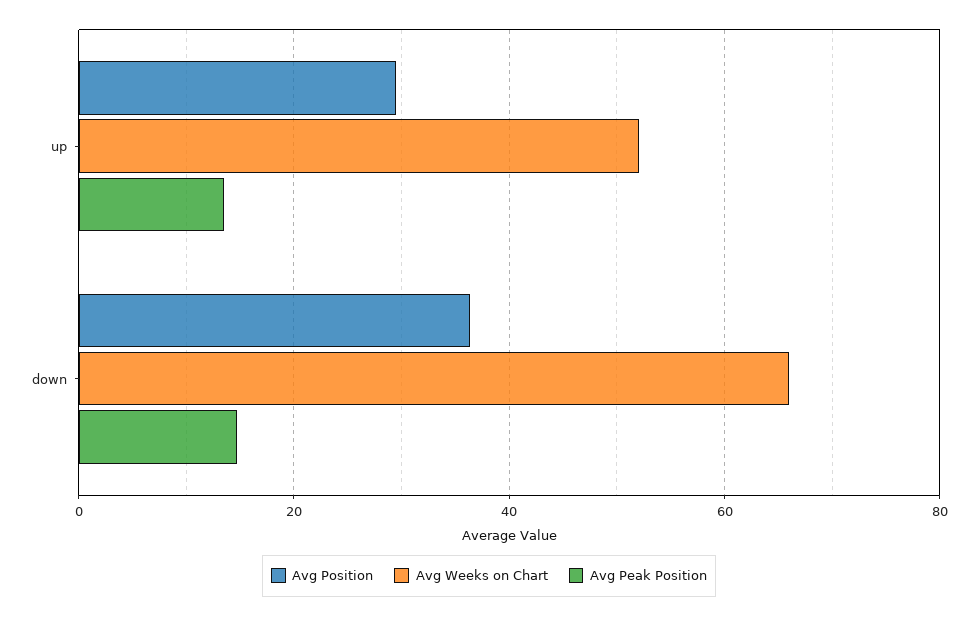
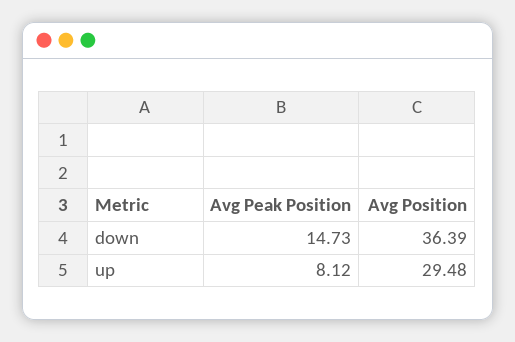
  {
    "Avg Position": {
      "up": 29.48,
      "down": 36.39
    },
-   "Avg Weeks on Chart": {
-     "up": 52,
-     "down": 66
-   },
    "Avg Peak Position": {
-     "up": 14,
+     "up": 8.12,
      "down": 14.73
    }
  }

